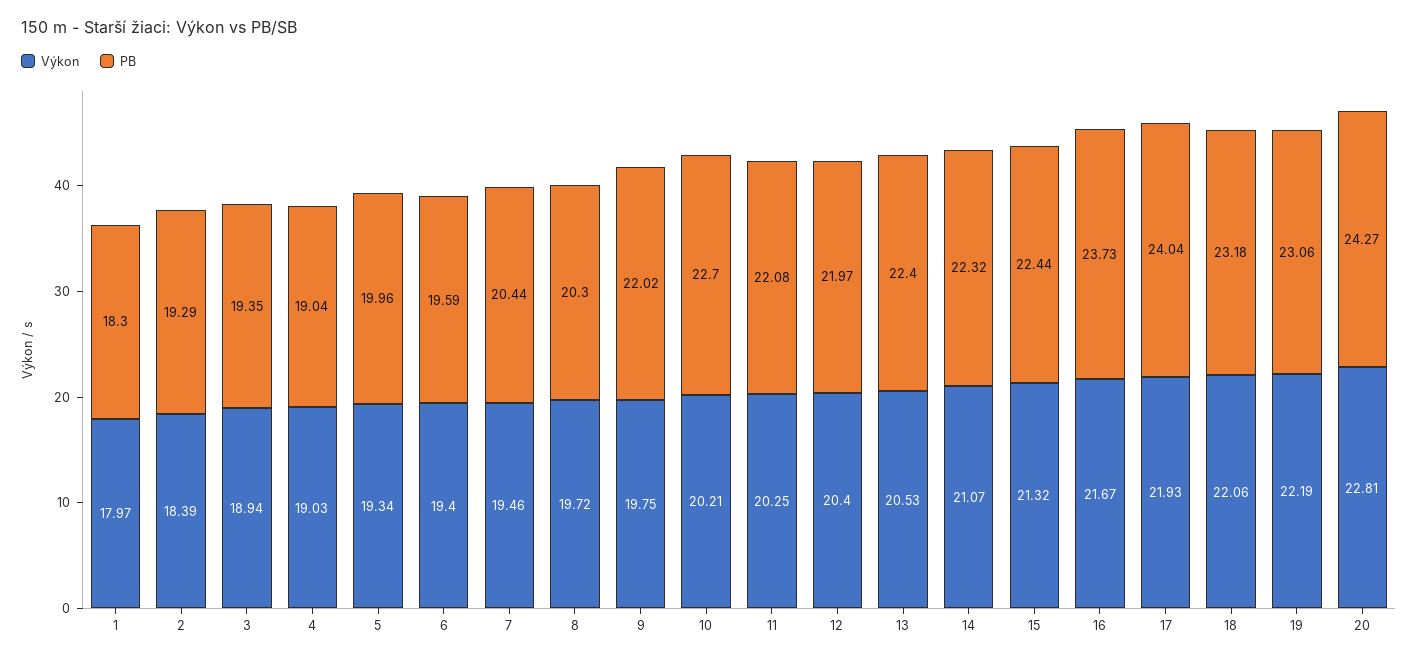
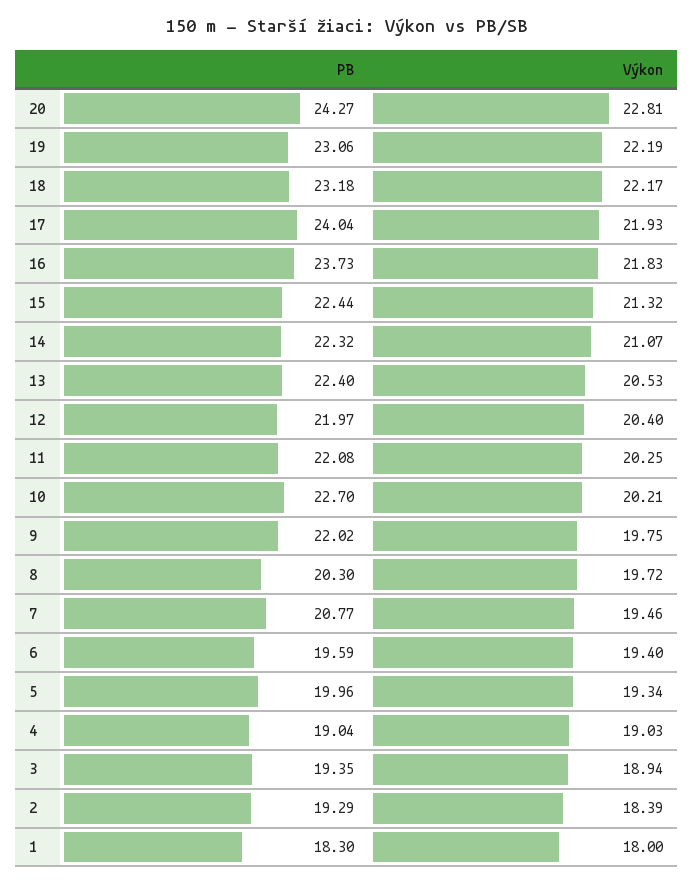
  {
    "Výkon": {
-     "1": 17.97,
+     "1": 18,
      "2": 18.39,
      "3": 18.94,
      "4": 19.03,
      "5": 19.34,
      "6": 19.4,
      "7": 19.46,
      "8": 19.72,
      "9": 19.75,
      "10": 20.21,
      "11": 20.25,
      "12": 20.4,
      "13": 20.53,
      "14": 21.07,
      "15": 21.32,
-     "16": 21.67,
+     "16": 21.83,
      "17": 21.93,
-     "18": 22.06,
+     "18": 22.17,
      "19": 22.19,
      "20": 22.81
    },
    "PB": {
      "1": 18.3,
      "2": 19.29,
      "3": 19.35,
      "4": 19.04,
      "5": 19.96,
      "6": 19.59,
-     "7": 20.44,
+     "7": 20.77,
      "8": 20.3,
      "9": 22.02,
      "10": 22.7,
      "11": 22.08,
      "12": 21.97,
      "13": 22.4,
      "14": 22.32,
      "15": 22.44,
      "16": 23.73,
      "17": 24.04,
      "18": 23.18,
      "19": 23.06,
      "20": 24.27
    }
  }

